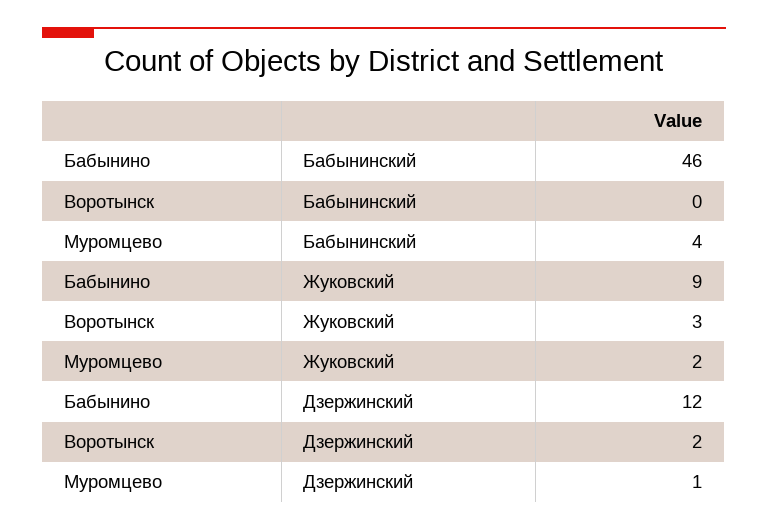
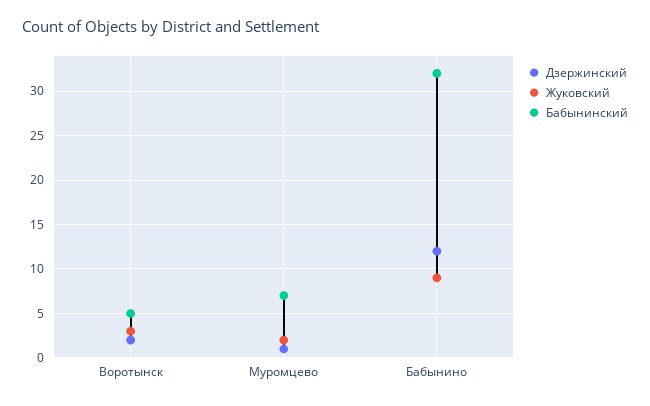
  {
    "Бабынинский": {
-     "Бабынино": 46,
+     "Бабынино": 32,
-     "Воротынск": 0,
+     "Воротынск": 5,
-     "Муромцево": 4
+     "Муромцево": 7
    },
    "Жуковский": {
      "Бабынино": 9,
      "Воротынск": 3,
      "Муромцево": 2
    },
    "Дзержинский": {
      "Бабынино": 12,
      "Воротынск": 2,
      "Муромцево": 1
    }
  }

